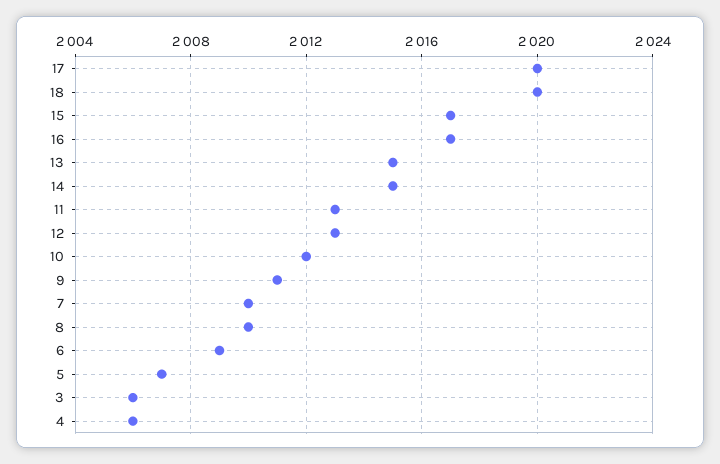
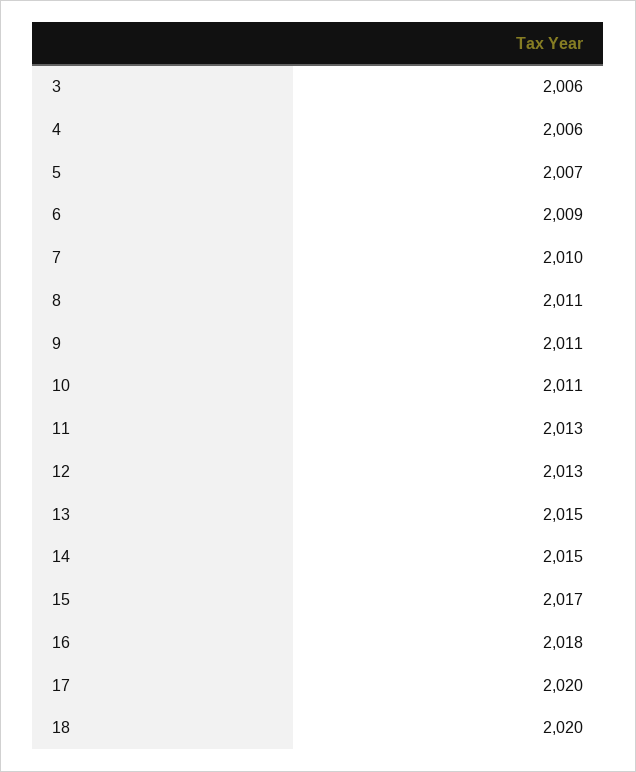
  {
    "17": 2020,
    "18": 2020,
    "15": 2017,
-   "16": 2017,
+   "16": 2018,
    "13": 2015,
    "14": 2015,
    "11": 2013,
    "12": 2013,
-   "10": 2012,
+   "10": 2011,
    "9": 2011,
    "7": 2010,
-   "8": 2010,
+   "8": 2011,
    "6": 2009,
    "5": 2007,
    "3": 2006,
    "4": 2006
  }

